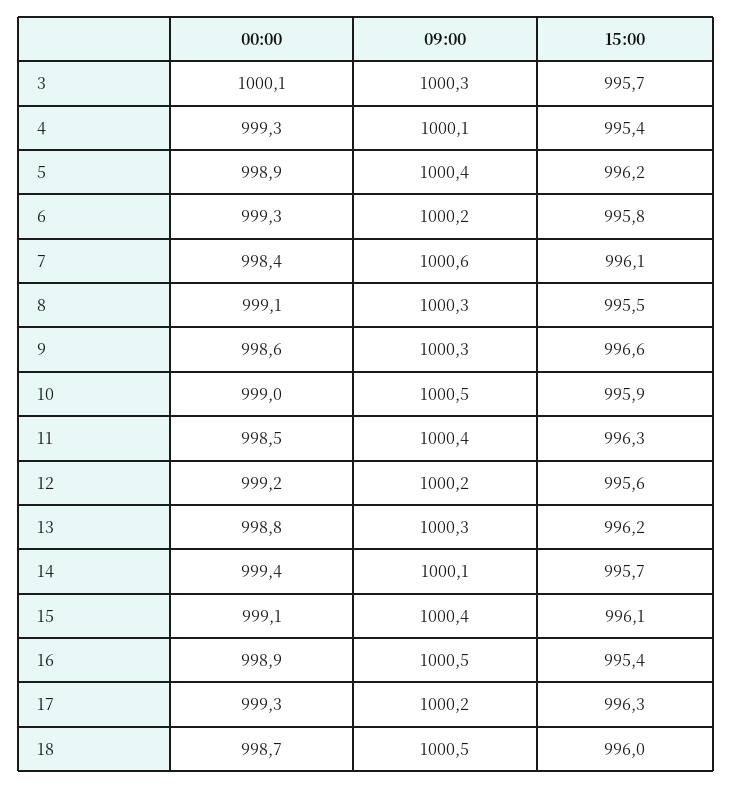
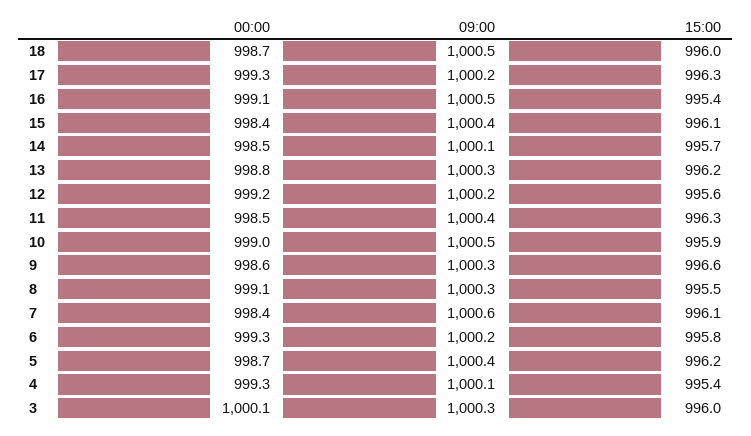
  {
    "00:00": {
      "3": 1000.1,
      "4": 999.3,
-     "5": 998.9,
+     "5": 998.7,
      "6": 999.3,
      "7": 998.4,
      "8": 999.1,
      "9": 998.6,
      "10": 999,
      "11": 998.5,
      "12": 999.2,
      "13": 998.8,
-     "14": 999.4,
+     "14": 998.5,
-     "15": 999.1,
+     "15": 998.4,
-     "16": 998.9,
+     "16": 999.1,
      "17": 999.3,
      "18": 998.7
    },
    "09:00": {
      "3": 1000.3,
      "4": 1000.1,
      "5": 1000.4,
      "6": 1000.2,
      "7": 1000.6,
      "8": 1000.3,
      "9": 1000.3,
      "10": 1000.5,
      "11": 1000.4,
      "12": 1000.2,
      "13": 1000.3,
      "14": 1000.1,
      "15": 1000.4,
      "16": 1000.5,
      "17": 1000.2,
      "18": 1000.5
    },
    "15:00": {
-     "3": 995.7,
+     "3": 996,
      "4": 995.4,
      "5": 996.2,
      "6": 995.8,
      "7": 996.1,
      "8": 995.5,
      "9": 996.6,
      "10": 995.9,
      "11": 996.3,
      "12": 995.6,
      "13": 996.2,
      "14": 995.7,
      "15": 996.1,
      "16": 995.4,
      "17": 996.3,
      "18": 996
    }
  }

